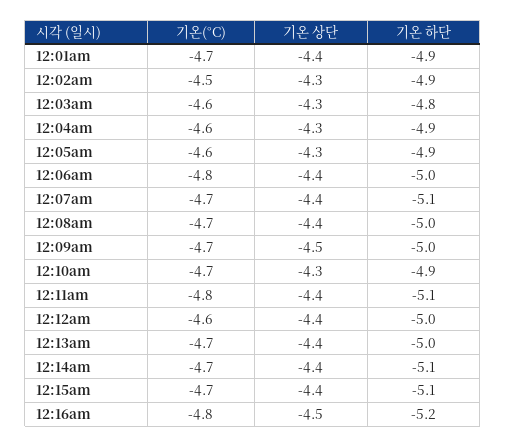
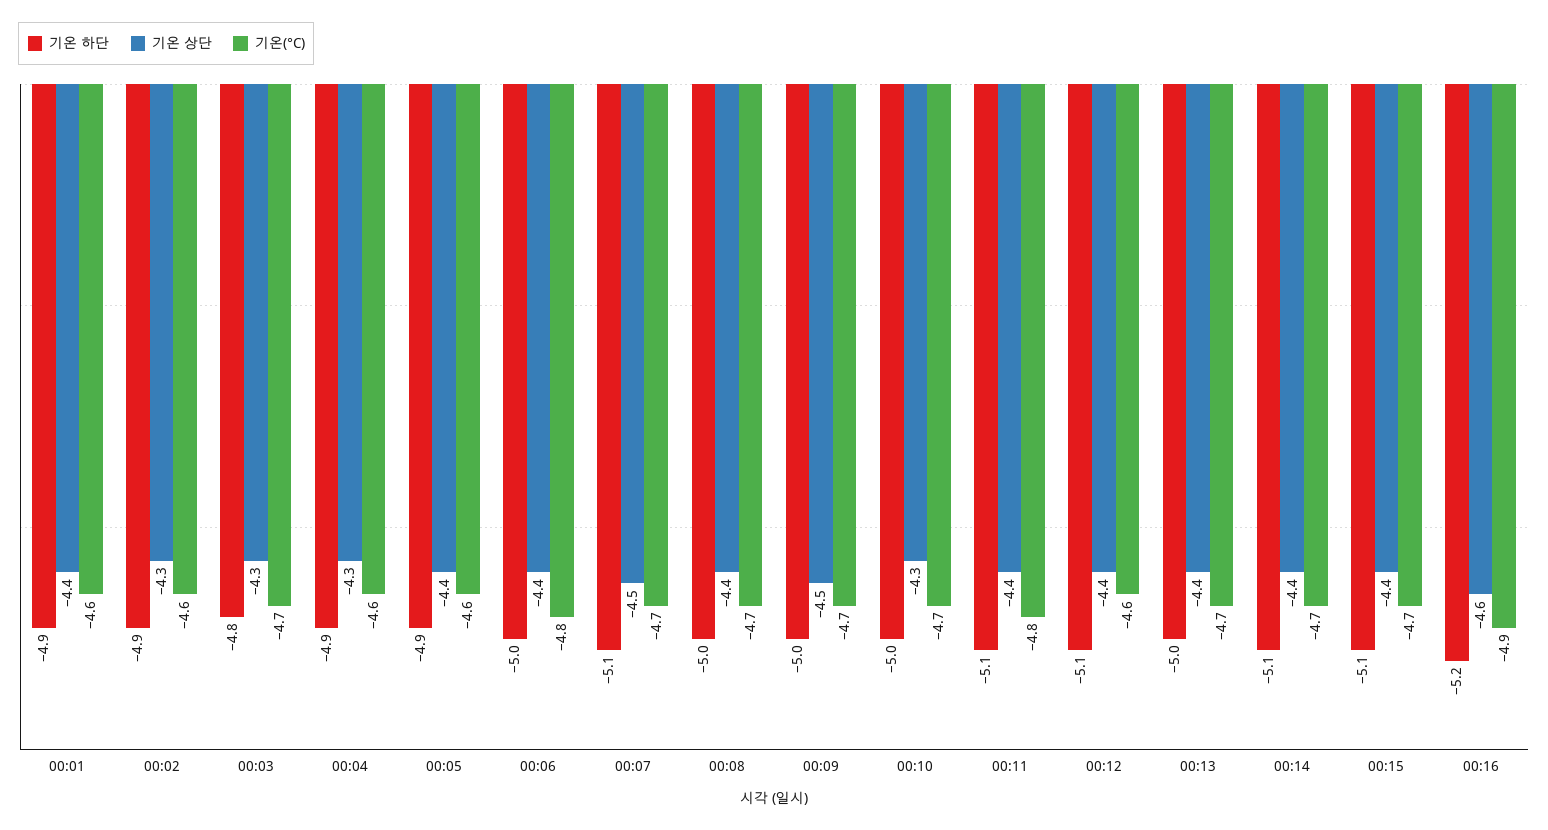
  {
    "기온(°C)": {
-     "12:01am": -4.7,
+     "12:01am": -4.6,
-     "12:02am": -4.5,
+     "12:02am": -4.6,
-     "12:03am": -4.6,
+     "12:03am": -4.7,
      "12:04am": -4.6,
      "12:05am": -4.6,
      "12:06am": -4.8,
      "12:07am": -4.7,
      "12:08am": -4.7,
      "12:09am": -4.7,
      "12:10am": -4.7,
      "12:11am": -4.8,
      "12:12am": -4.6,
      "12:13am": -4.7,
      "12:14am": -4.7,
      "12:15am": -4.7,
-     "12:16am": -4.8
+     "12:16am": -4.9
    },
    "기온 상단": {
      "12:01am": -4.4,
      "12:02am": -4.3,
      "12:03am": -4.3,
      "12:04am": -4.3,
-     "12:05am": -4.3,
+     "12:05am": -4.4,
      "12:06am": -4.4,
-     "12:07am": -4.4,
+     "12:07am": -4.5,
      "12:08am": -4.4,
      "12:09am": -4.5,
      "12:10am": -4.3,
      "12:11am": -4.4,
      "12:12am": -4.4,
      "12:13am": -4.4,
      "12:14am": -4.4,
      "12:15am": -4.4,
-     "12:16am": -4.5
+     "12:16am": -4.6
    },
    "기온 하단": {
      "12:01am": -4.9,
      "12:02am": -4.9,
      "12:03am": -4.8,
      "12:04am": -4.9,
      "12:05am": -4.9,
      "12:06am": -5,
      "12:07am": -5.1,
      "12:08am": -5,
      "12:09am": -5,
-     "12:10am": -4.9,
+     "12:10am": -5,
      "12:11am": -5.1,
-     "12:12am": -5,
+     "12:12am": -5.1,
      "12:13am": -5,
      "12:14am": -5.1,
      "12:15am": -5.1,
      "12:16am": -5.2
    }
  }

